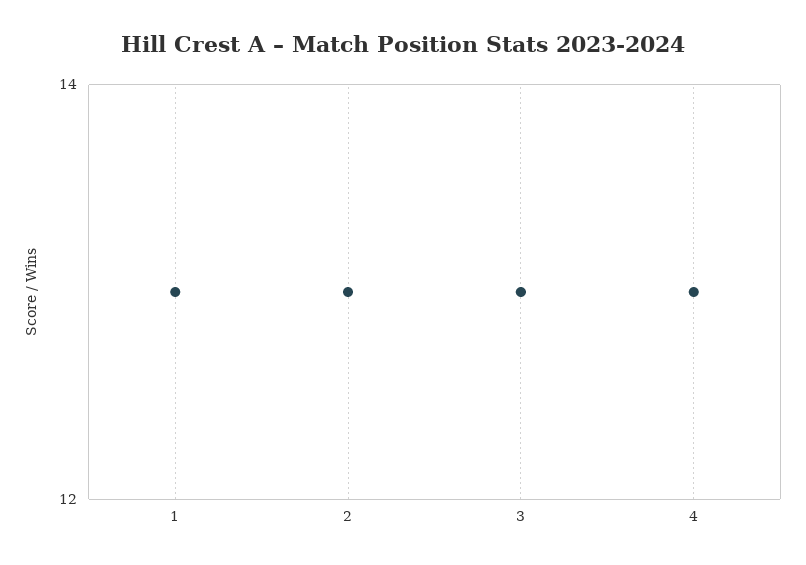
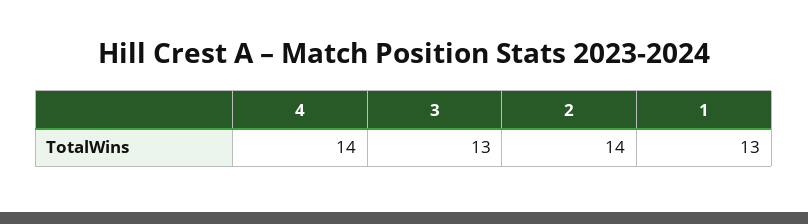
  {
    "1": 13,
-   "2": 13,
+   "2": 14,
    "3": 13,
-   "4": 13
+   "4": 14
  }

